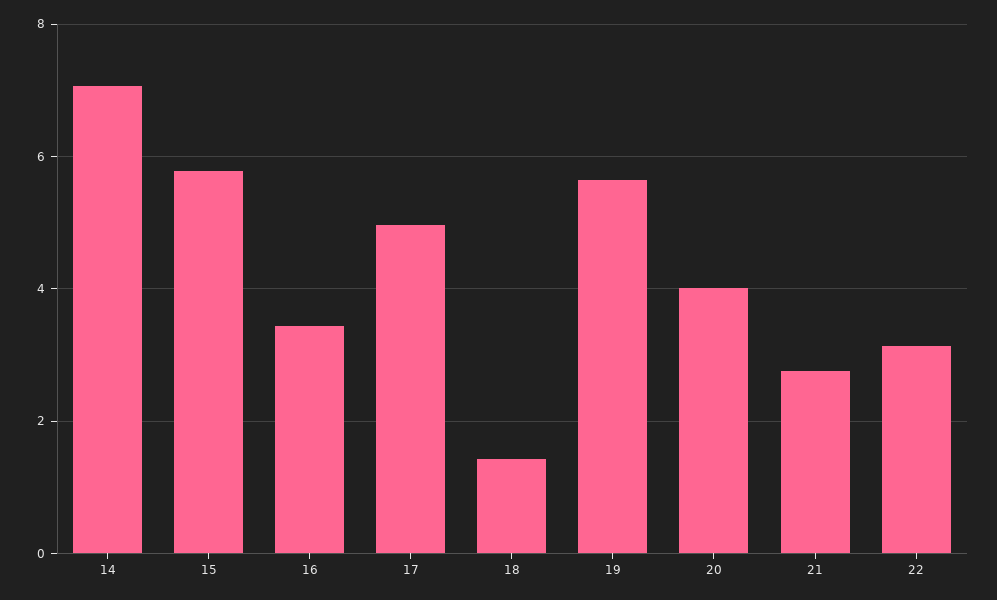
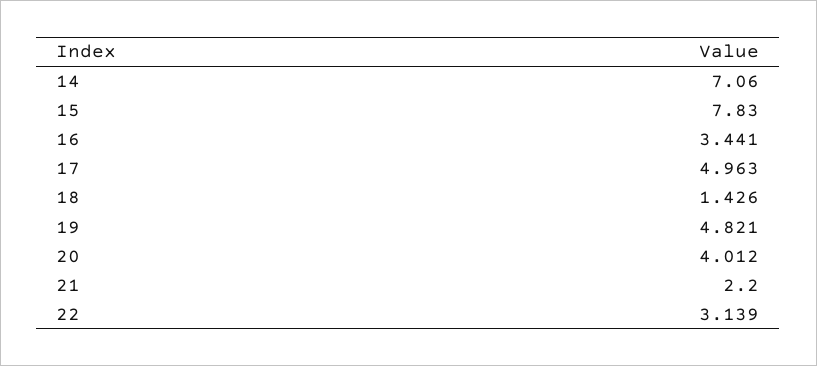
  {
    "14": 7.06,
-   "15": 5.8,
+   "15": 7.83,
    "16": 3.441,
    "17": 4.963,
    "18": 1.426,
-   "19": 5.6,
+   "19": 4.821,
    "20": 4.012,
-   "21": 2.8,
+   "21": 2.2,
    "22": 3.139
  }

